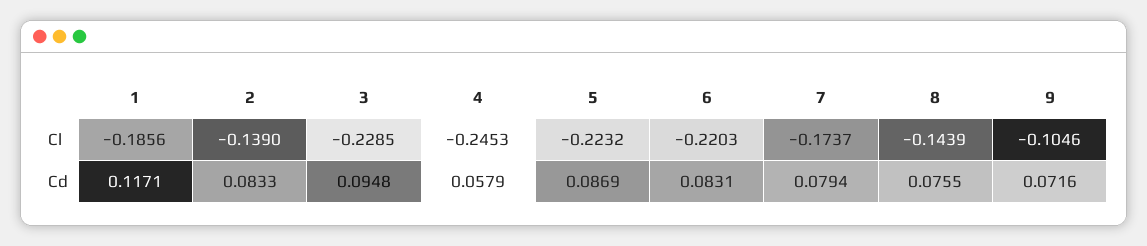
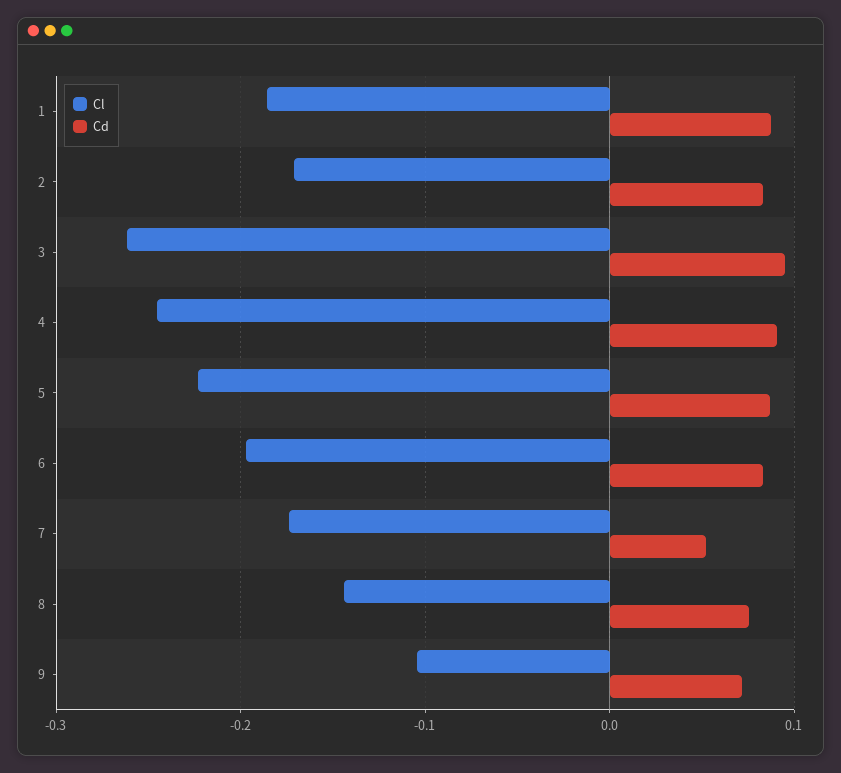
  {
    "Cl": {
      "1": -0.1856,
-     "2": -0.139,
+     "2": -0.17,
-     "3": -0.2285,
+     "3": -0.26,
      "4": -0.2453,
      "5": -0.2232,
-     "6": -0.2203,
+     "6": -0.2,
      "7": -0.1737,
      "8": -0.1439,
      "9": -0.1046
    },
    "Cd": {
-     "1": 0.1171,
+     "1": 0.09,
      "2": 0.0833,
      "3": 0.0948,
-     "4": 0.0579,
+     "4": 0.09,
      "5": 0.0869,
      "6": 0.0831,
-     "7": 0.0794,
+     "7": 0.05,
      "8": 0.0755,
      "9": 0.0716
    }
  }

